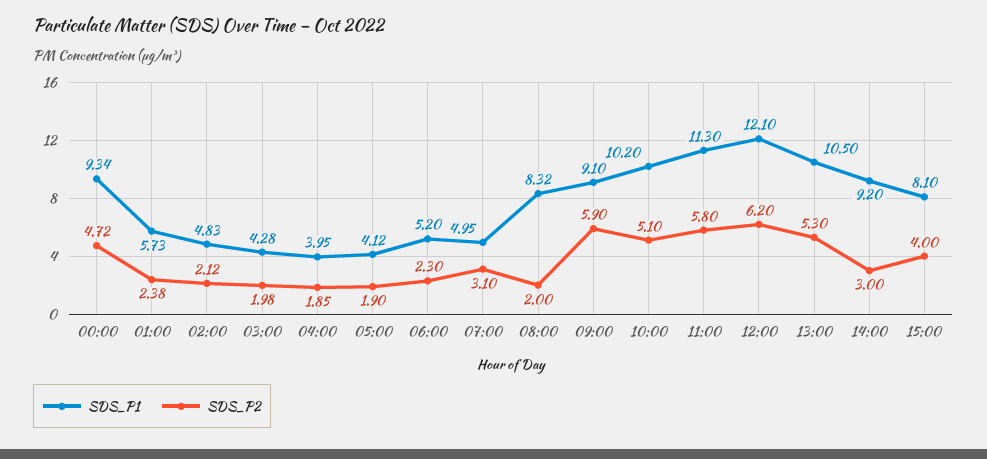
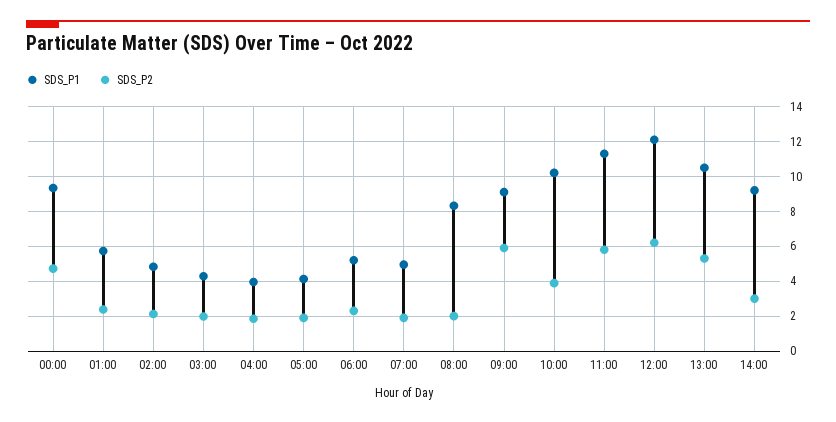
  {
    "SDS_P1": {
      "00:00": 9.34,
      "01:00": 5.73,
      "02:00": 4.83,
      "03:00": 4.28,
      "04:00": 3.95,
      "05:00": 4.12,
      "06:00": 5.2,
      "07:00": 4.95,
      "08:00": 8.32,
      "09:00": 9.1,
      "10:00": 10.2,
      "11:00": 11.3,
      "12:00": 12.1,
      "13:00": 10.5,
-     "14:00": 9.2,
+     "14:00": 9.2
-     "15:00": 8.1
    },
    "SDS_P2": {
      "00:00": 4.72,
      "01:00": 2.38,
      "02:00": 2.12,
      "03:00": 1.98,
      "04:00": 1.85,
      "05:00": 1.9,
      "06:00": 2.3,
-     "07:00": 3.1,
+     "07:00": 2,
      "08:00": 2,
      "09:00": 5.9,
-     "10:00": 5.1,
+     "10:00": 4,
      "11:00": 5.8,
      "12:00": 6.2,
      "13:00": 5.3,
-     "14:00": 3,
+     "14:00": 3
-     "15:00": 4
    }
  }

